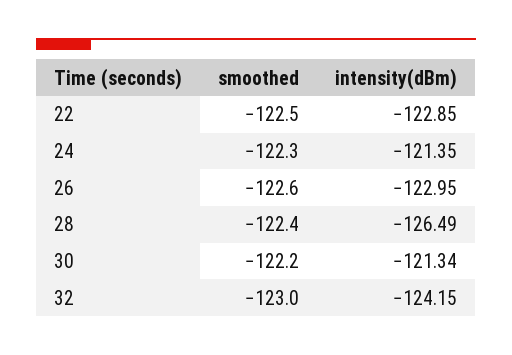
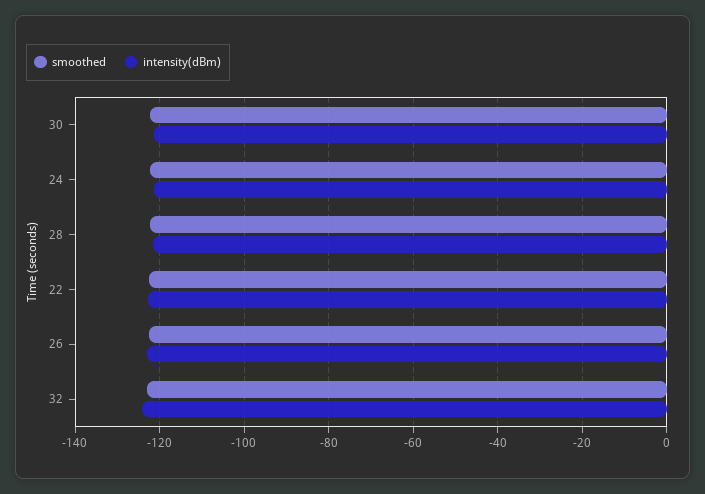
  {
    "smoothed": {
      "22": -122.5,
      "24": -122.3,
      "26": -122.6,
      "28": -122.4,
      "30": -122.2,
      "32": -123
    },
    "intensity(dBm)": {
      "22": -122.85,
      "24": -121.35,
      "26": -122.95,
-     "28": -126.49,
+     "28": -122,
      "30": -121.34,
      "32": -124.15
    }
  }

